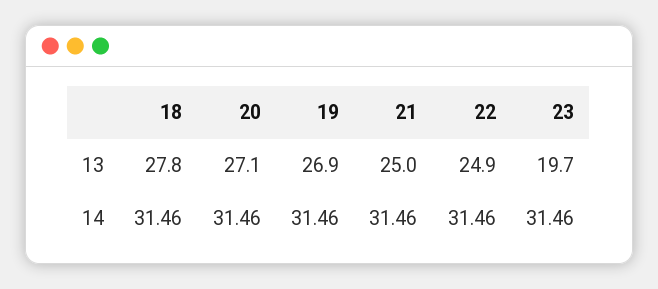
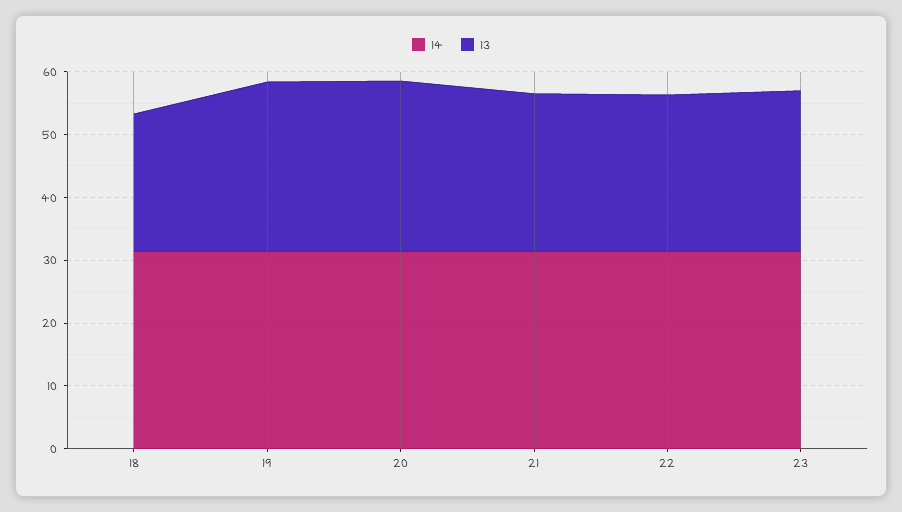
  {
    "13": {
-     "18": 27.8,
+     "18": 22,
      "20": 27.1,
      "19": 26.9,
      "21": 25,
      "22": 24.9,
-     "23": 19.7
+     "23": 26
    },
    "14": {
      "18": 31.46,
      "20": 31.46,
      "19": 31.46,
      "21": 31.46,
      "22": 31.46,
      "23": 31.46
    }
  }

